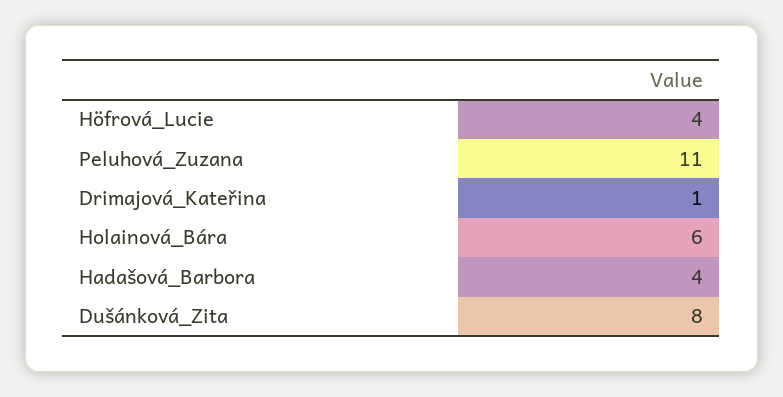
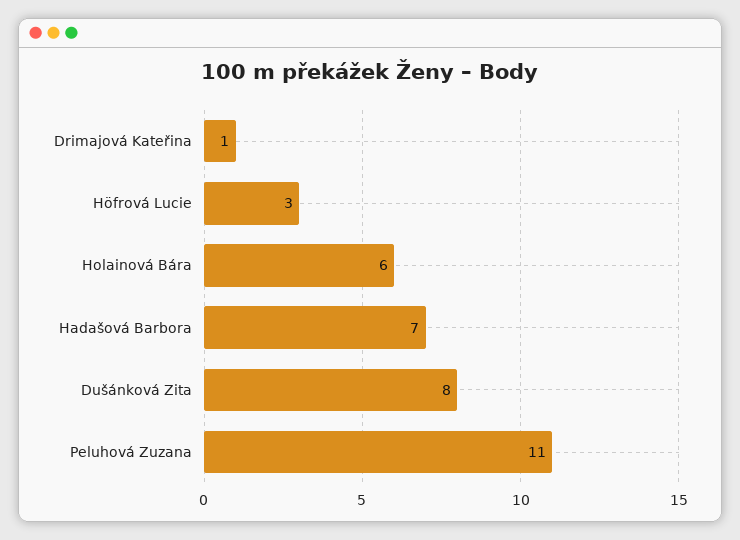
  {
-   "Höfrová_Lucie": 4,
+   "Höfrová_Lucie": 3,
    "Peluhová_Zuzana": 11,
    "Drimajová_Kateřina": 1,
    "Holainová_Bára": 6,
-   "Hadašová_Barbora": 4,
+   "Hadašová_Barbora": 7,
    "Dušánková_Zita": 8
  }

